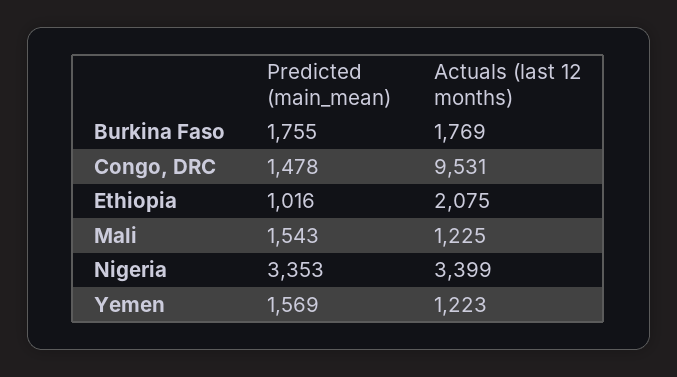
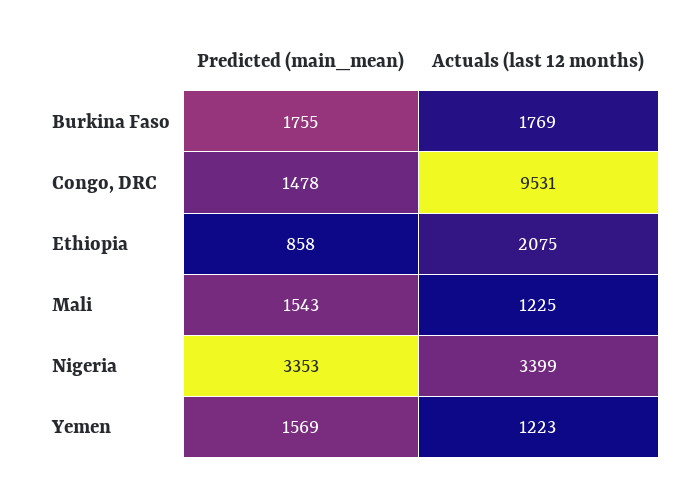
  {
    "Predicted (main_mean)": {
      "Burkina Faso": 1755,
      "Congo, DRC": 1478,
-     "Ethiopia": 1016,
+     "Ethiopia": 858,
      "Mali": 1543,
      "Nigeria": 3353,
      "Yemen": 1569
    },
    "Actuals (last 12 months)": {
      "Burkina Faso": 1769,
      "Congo, DRC": 9531,
      "Ethiopia": 2075,
      "Mali": 1225,
      "Nigeria": 3399,
      "Yemen": 1223
    }
  }

